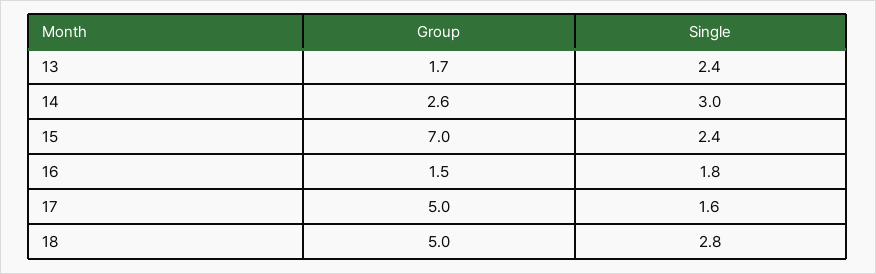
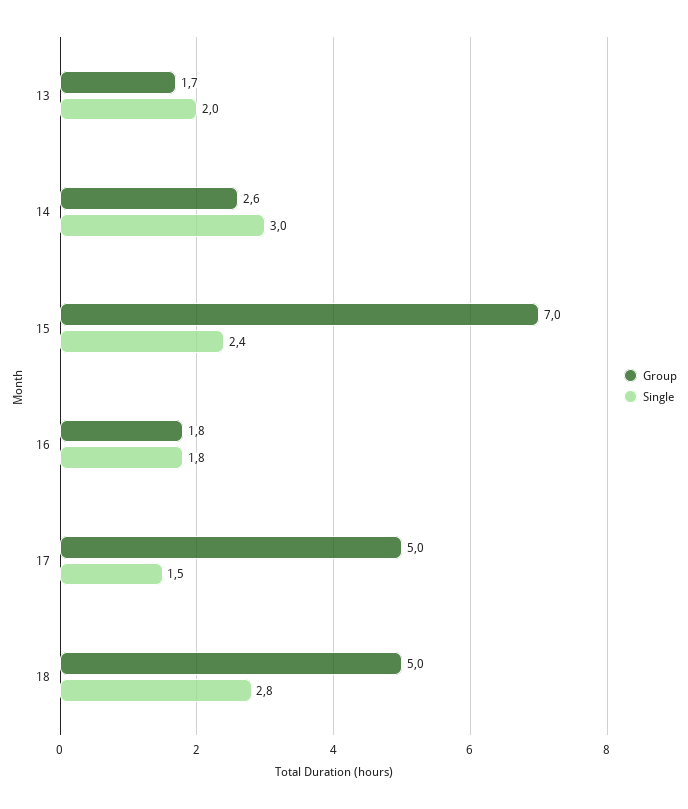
  {
    "Group": {
      "13": 1.7,
      "14": 2.6,
      "15": 7,
-     "16": 1.5,
+     "16": 1.8,
      "17": 5,
      "18": 5
    },
    "Single": {
-     "13": 2.4,
+     "13": 2,
      "14": 3,
      "15": 2.4,
      "16": 1.8,
-     "17": 1.6,
+     "17": 1.5,
      "18": 2.8
    }
  }

